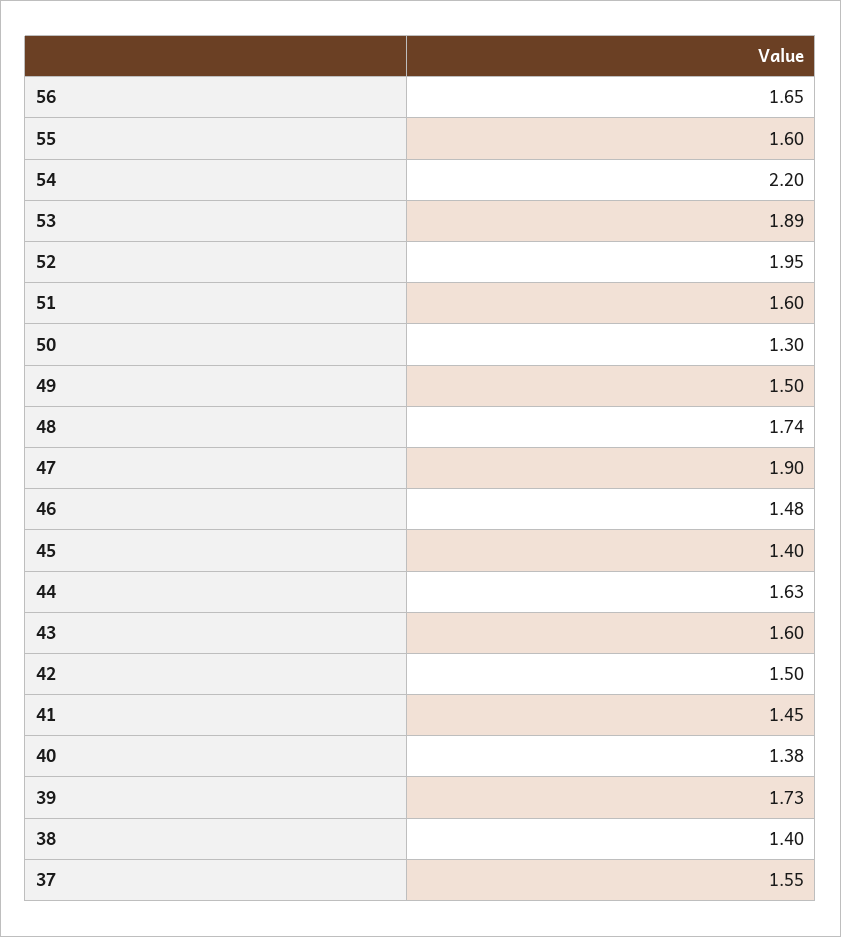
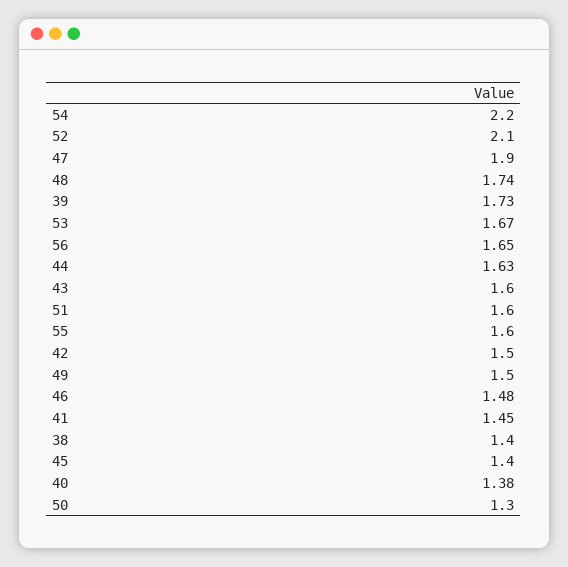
  {
    "56": 1.65,
    "55": 1.6,
    "54": 2.2,
-   "53": 1.89,
+   "53": 1.67,
-   "52": 1.95,
+   "52": 2.1,
    "51": 1.6,
    "50": 1.3,
    "49": 1.5,
    "48": 1.74,
    "47": 1.9,
    "46": 1.48,
    "45": 1.4,
    "44": 1.63,
    "43": 1.6,
    "42": 1.5,
    "41": 1.45,
    "40": 1.38,
    "39": 1.73,
-   "38": 1.4,
+   "38": 1.4
-   "37": 1.55
  }

